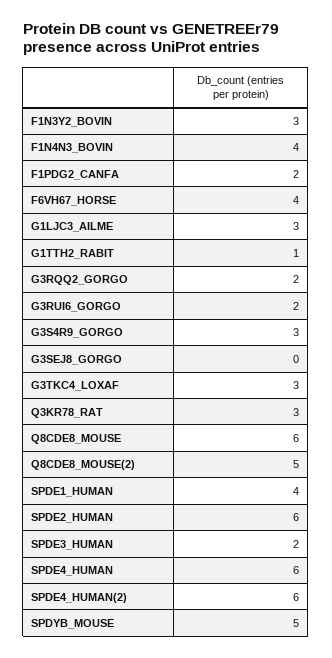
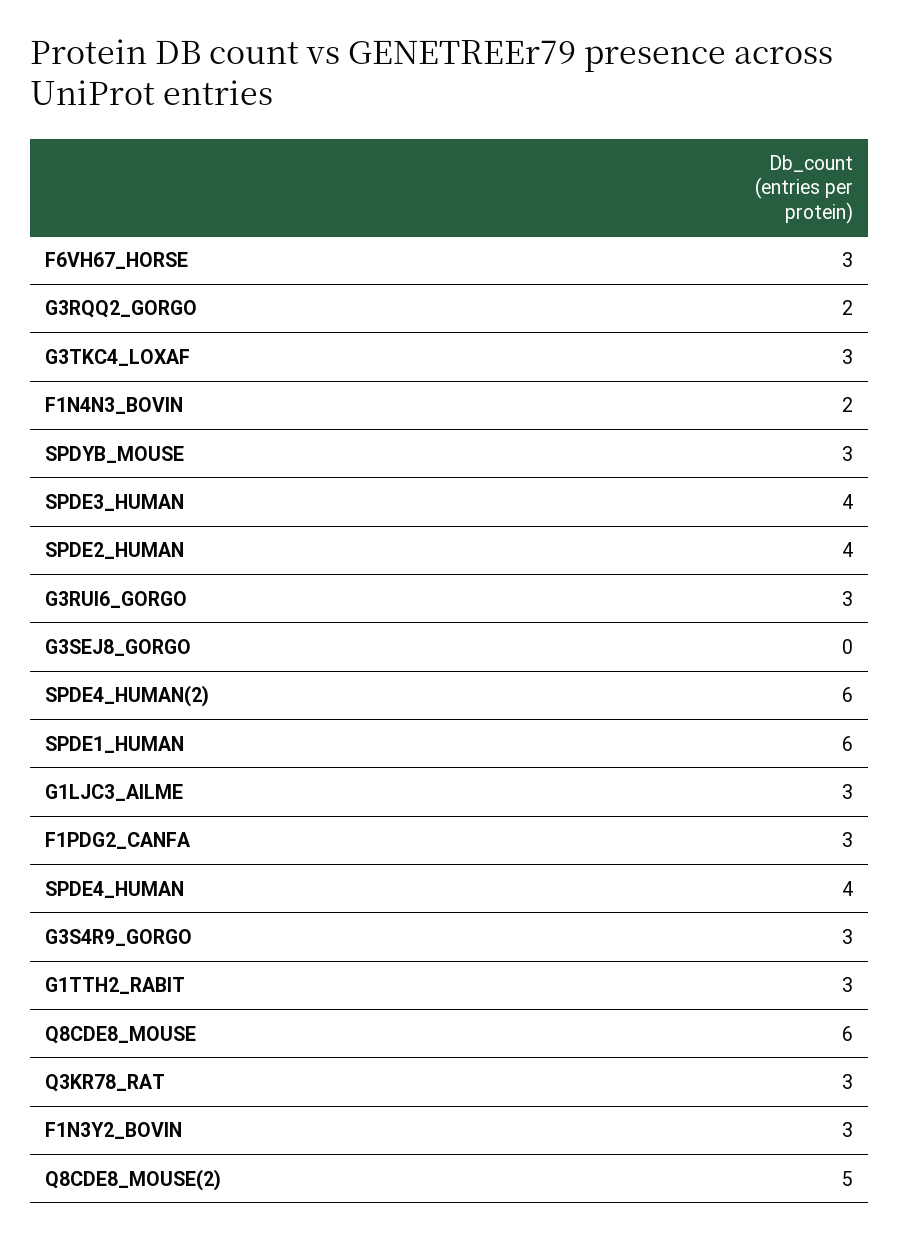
  {
    "F1N3Y2_BOVIN": 3,
-   "F1N4N3_BOVIN": 4,
+   "F1N4N3_BOVIN": 2,
-   "F1PDG2_CANFA": 2,
+   "F1PDG2_CANFA": 3,
-   "F6VH67_HORSE": 4,
+   "F6VH67_HORSE": 3,
    "G1LJC3_AILME": 3,
-   "G1TTH2_RABIT": 1,
+   "G1TTH2_RABIT": 3,
    "G3RQQ2_GORGO": 2,
-   "G3RUI6_GORGO": 2,
+   "G3RUI6_GORGO": 3,
    "G3S4R9_GORGO": 3,
    "G3SEJ8_GORGO": 0,
    "G3TKC4_LOXAF": 3,
    "Q3KR78_RAT": 3,
    "Q8CDE8_MOUSE": 6,
    "Q8CDE8_MOUSE(2)": 5,
-   "SPDE1_HUMAN": 4,
+   "SPDE1_HUMAN": 6,
-   "SPDE2_HUMAN": 6,
+   "SPDE2_HUMAN": 4,
-   "SPDE3_HUMAN": 2,
+   "SPDE3_HUMAN": 4,
-   "SPDE4_HUMAN": 6,
+   "SPDE4_HUMAN": 4,
    "SPDE4_HUMAN(2)": 6,
-   "SPDYB_MOUSE": 5
+   "SPDYB_MOUSE": 3
  }

